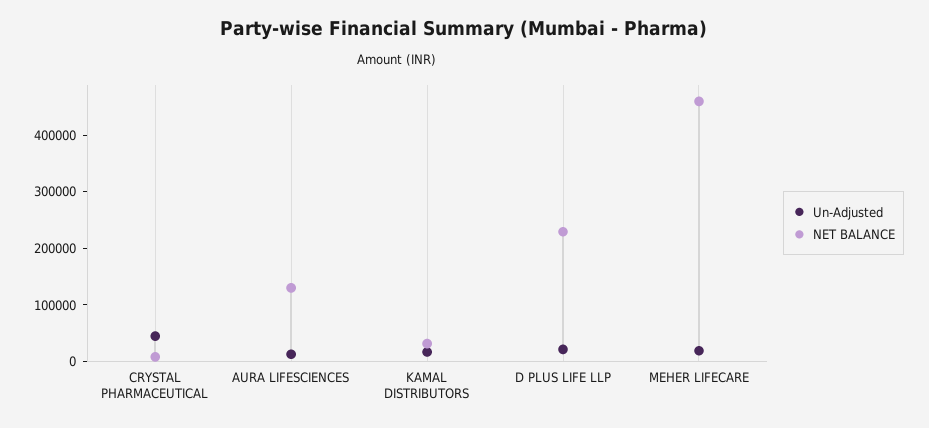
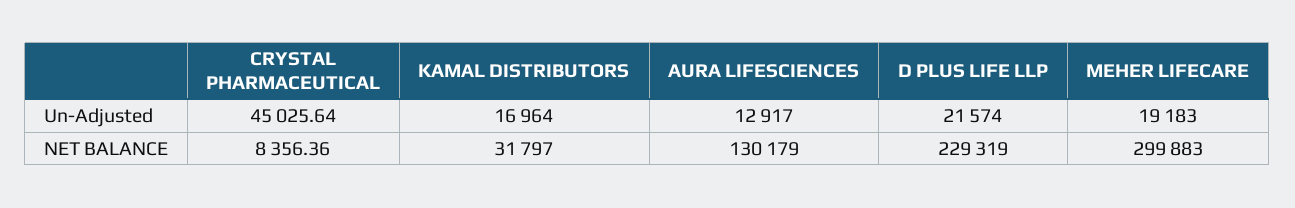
  {
    "Un-Adjusted": {
      "CRYSTAL PHARMACEUTICAL": 45025.64,
      "AURA LIFESCIENCES": 12917,
      "KAMAL DISTRIBUTORS": 16964,
      "D PLUS LIFE LLP": 21574,
      "MEHER LIFECARE": 19183
    },
    "NET BALANCE": {
      "CRYSTAL PHARMACEUTICAL": 8356.36,
      "AURA LIFESCIENCES": 130179,
      "KAMAL DISTRIBUTORS": 31797,
      "D PLUS LIFE LLP": 229319,
-     "MEHER LIFECARE": 460000
+     "MEHER LIFECARE": 299883
    }
  }

